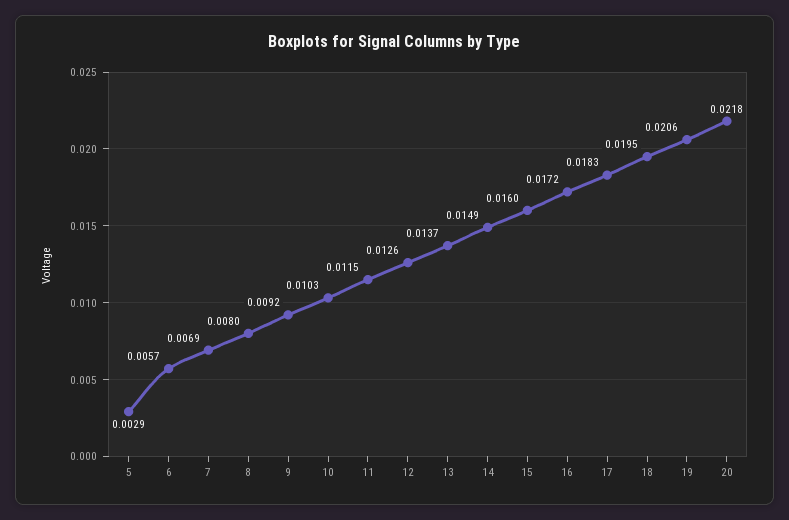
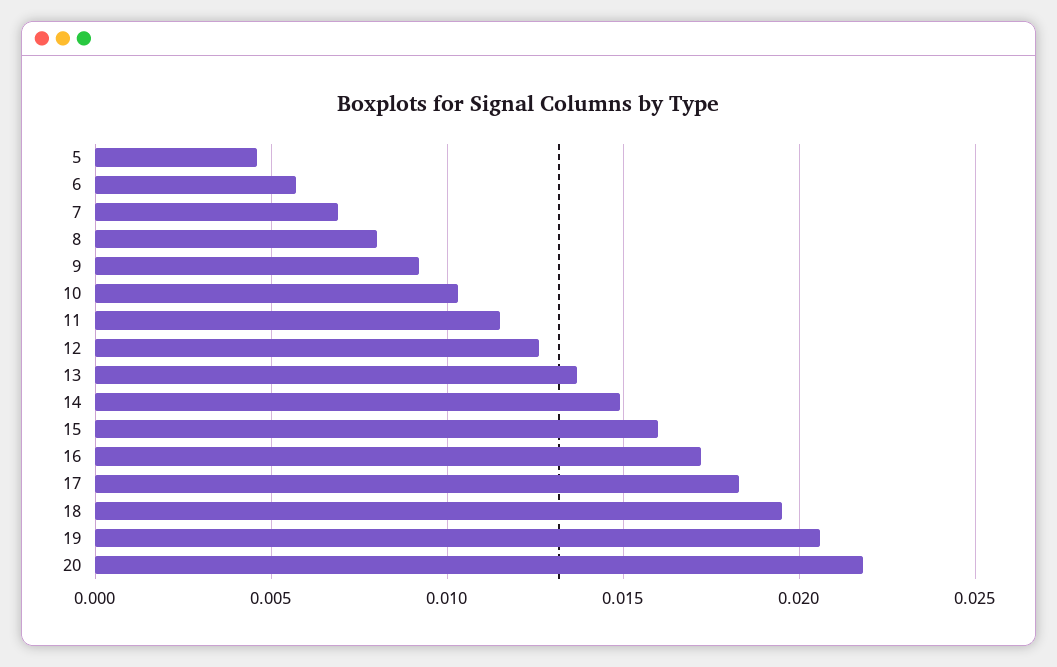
  {
-   "5": 0.0029,
+   "5": 0.0045,
    "6": 0.0057,
    "7": 0.0069,
    "8": 0.008,
    "9": 0.0092,
    "10": 0.0103,
    "11": 0.0115,
    "12": 0.0126,
    "13": 0.0137,
    "14": 0.0149,
    "15": 0.016,
    "16": 0.0172,
    "17": 0.0183,
    "18": 0.0195,
    "19": 0.0206,
    "20": 0.0218
  }

